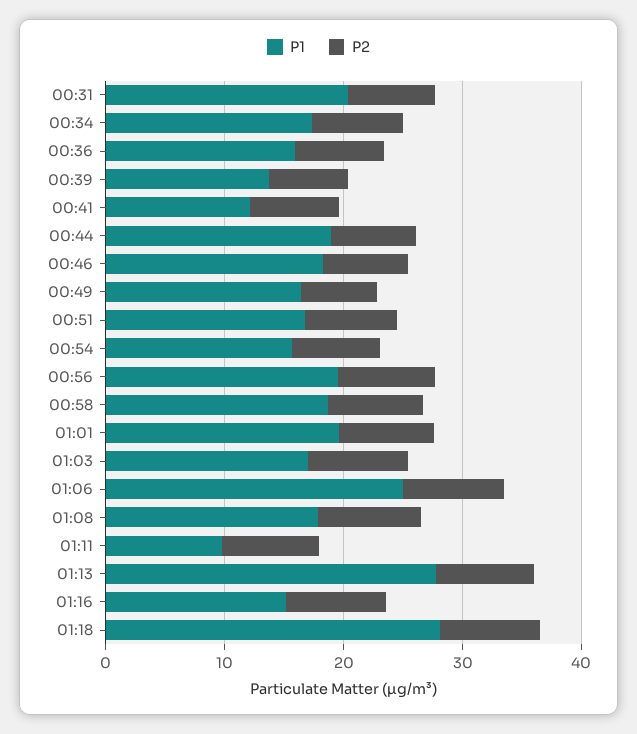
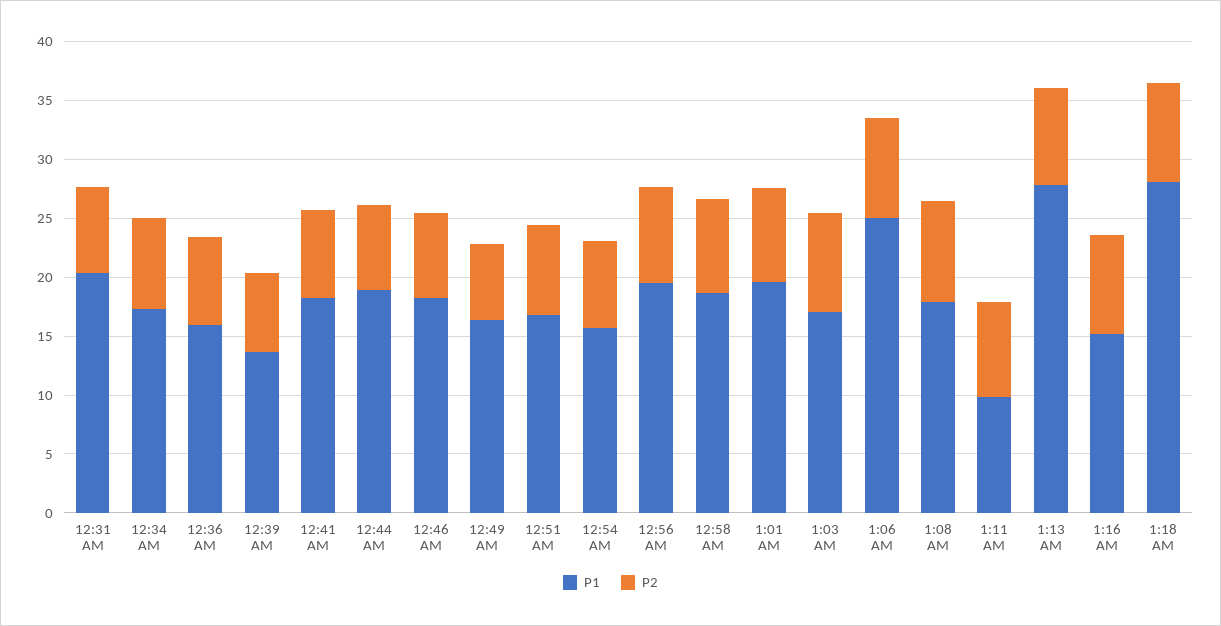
  {
    "P1": {
      "00:31": 20,
      "00:34": 17,
      "00:36": 16,
      "00:39": 14,
-     "00:41": 12,
+     "00:41": 18,
      "00:44": 19,
      "00:46": 18,
      "00:49": 16,
      "00:51": 17,
      "00:54": 16,
      "00:56": 20,
      "00:58": 19,
      "01:01": 20,
      "01:03": 17,
      "01:06": 25,
      "01:08": 18,
      "01:11": 10,
      "01:13": 28,
      "01:16": 15,
      "01:18": 28
    },
    "P2": {
      "00:31": 7,
      "00:34": 8,
      "00:36": 7,
      "00:39": 7,
      "00:41": 7,
      "00:44": 7,
      "00:46": 7,
      "00:49": 6,
      "00:51": 8,
      "00:54": 7,
      "00:56": 8,
      "00:58": 8,
      "01:01": 8,
      "01:03": 8,
      "01:06": 9,
      "01:08": 9,
      "01:11": 8,
      "01:13": 8,
      "01:16": 8,
      "01:18": 8
    }
  }

